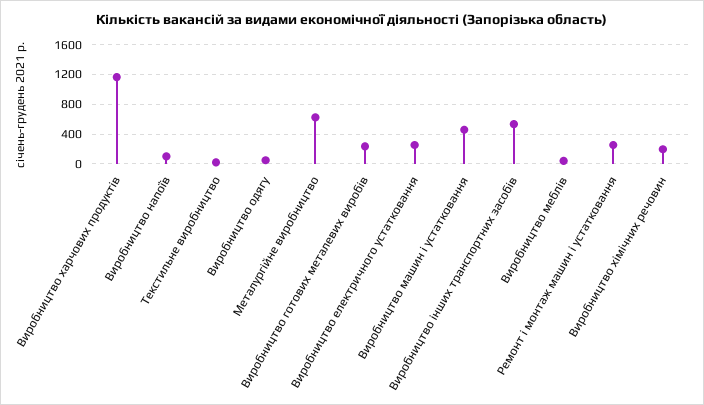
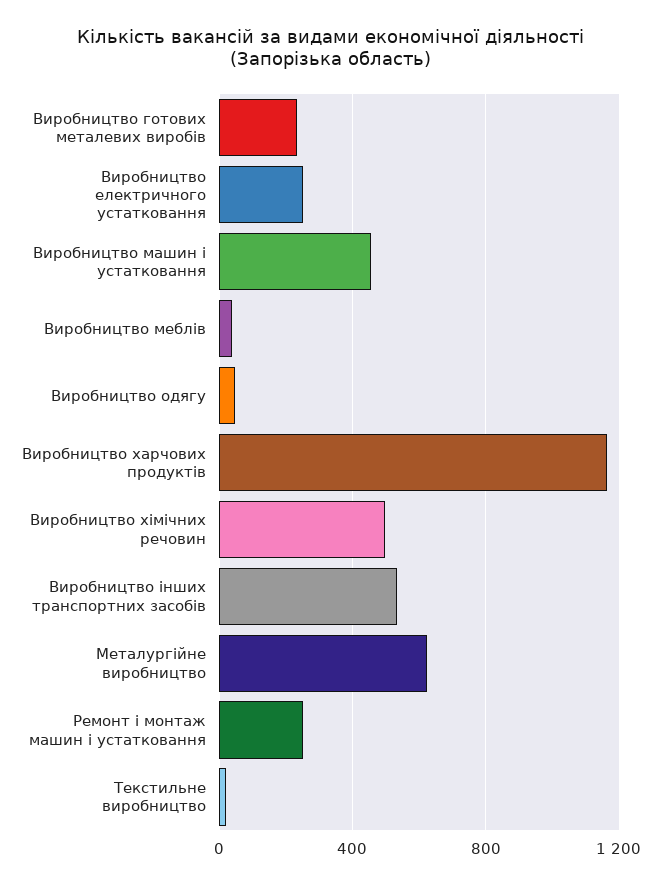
  {
    "Виробництво харчових продуктів": 1150,
-   "Виробництво напоїв": 100,
    "Текстильне виробництво": 0,
    "Виробництво одягу": 50,
    "Металургійне виробництво": 600,
    "Виробництво готових металевих виробів": 250,
    "Виробництво електричного устатковання": 250,
    "Виробництво машин і устатковання": 450,
    "Виробництво інших транспортних засобів": 550,
    "Виробництво меблів": 50,
    "Ремонт і монтаж машин і устатковання": 250,
-   "Виробництво хімічних речовин": 200
+   "Виробництво хімічних речовин": 500
  }

